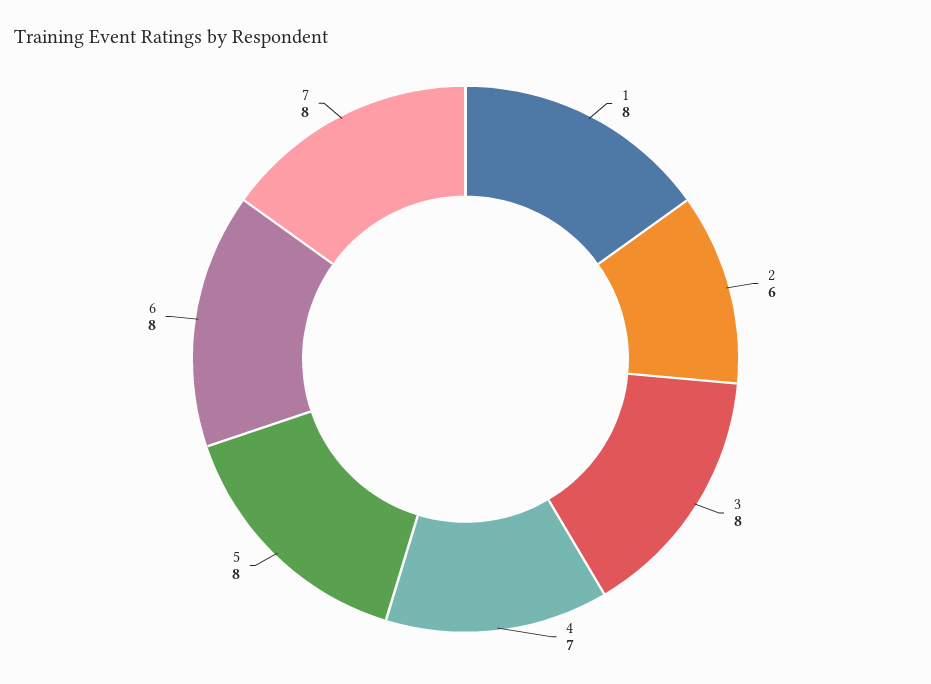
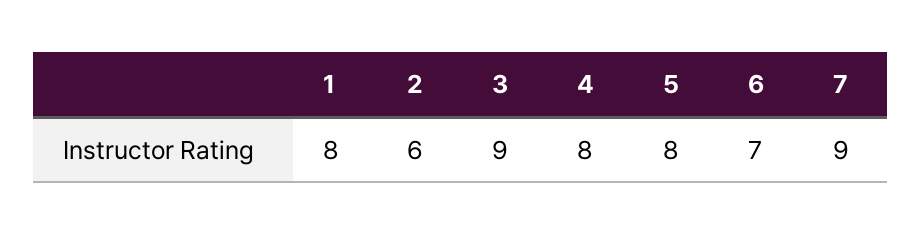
  {
    "1": 8,
    "2": 6,
-   "3": 8,
+   "3": 9,
-   "4": 7,
+   "4": 8,
    "5": 8,
-   "6": 8,
+   "6": 7,
-   "7": 8
+   "7": 9
  }

